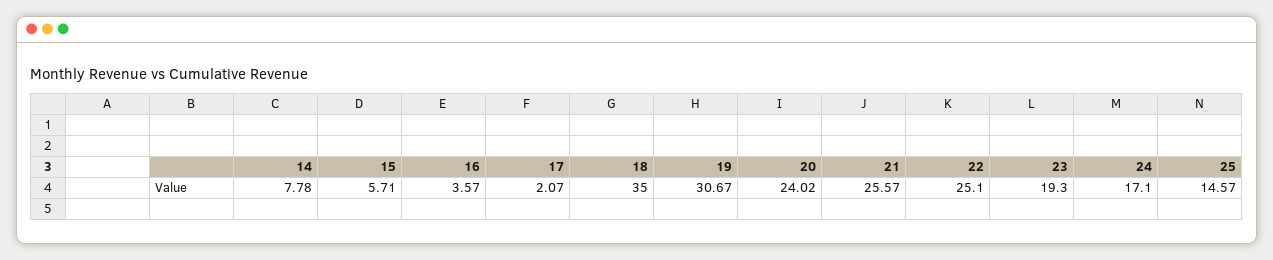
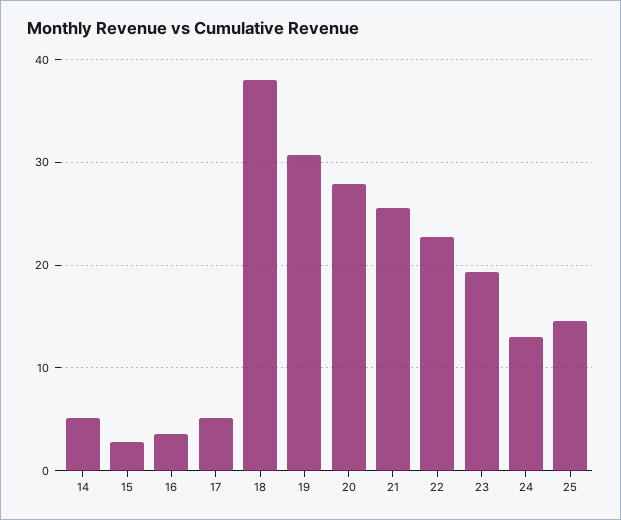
  {
-   "14": 7.78,
+   "14": 5,
-   "15": 5.71,
+   "15": 3,
    "16": 3.57,
-   "17": 2.07,
+   "17": 5,
-   "18": 35,
+   "18": 38,
    "19": 30.67,
-   "20": 24.02,
+   "20": 28,
    "21": 25.57,
-   "22": 25.1,
+   "22": 23,
    "23": 19.3,
-   "24": 17.1,
+   "24": 13,
    "25": 14.57
  }

